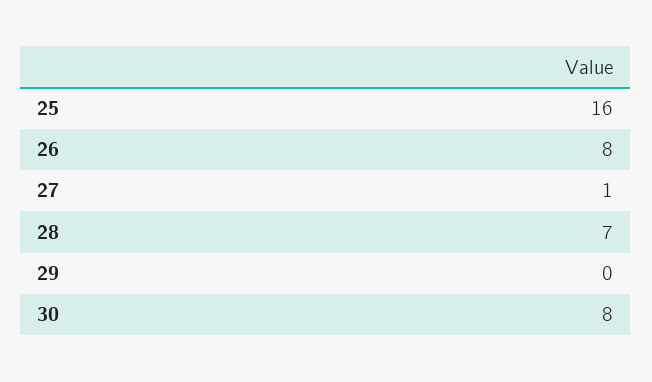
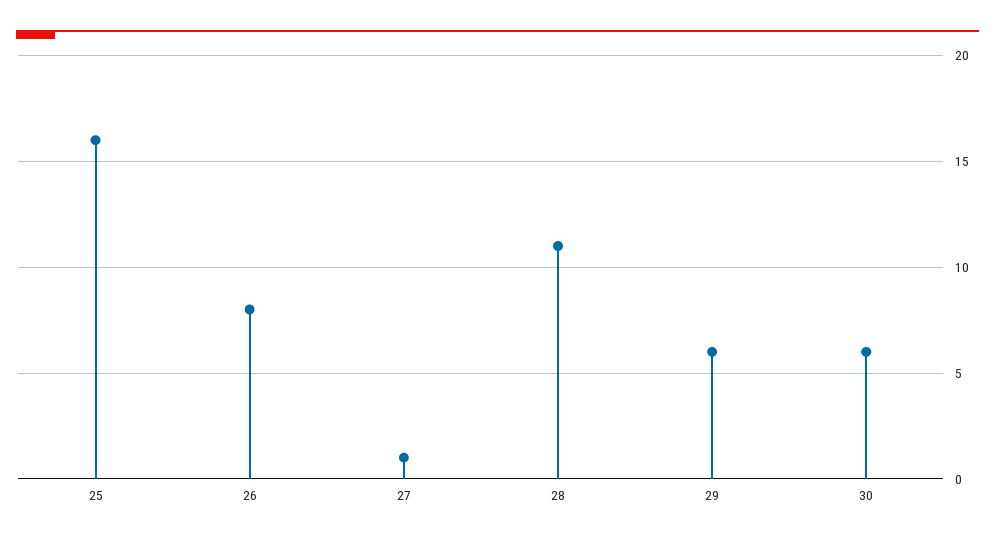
  {
    "25": 16,
    "26": 8,
    "27": 1,
-   "28": 7,
+   "28": 11,
-   "29": 0,
+   "29": 6,
-   "30": 8
+   "30": 6
  }

